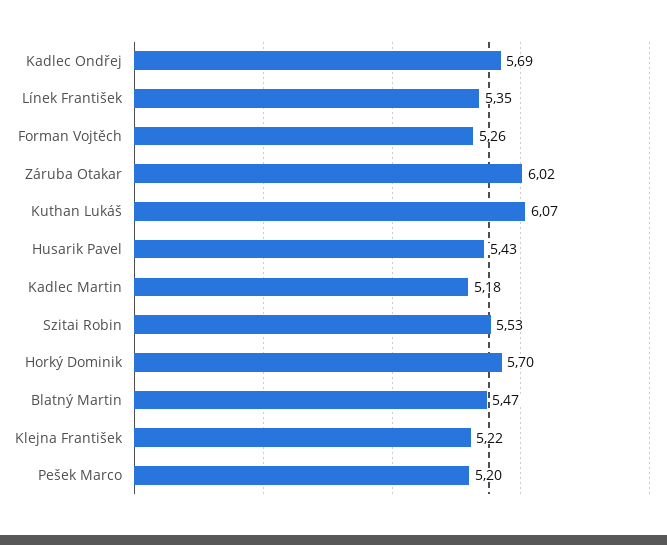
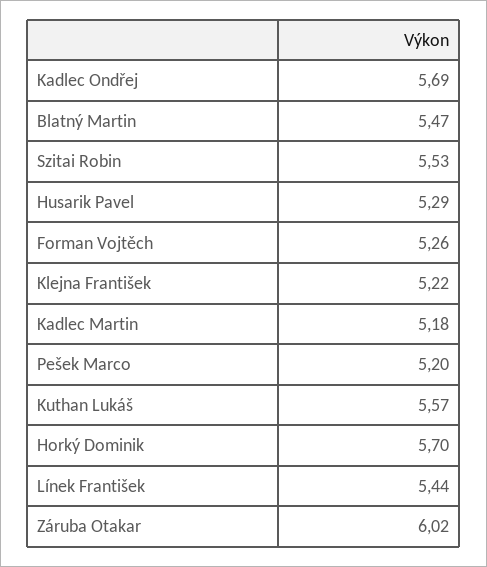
  {
    "Kadlec Ondřej": 5.69,
-   "Línek František": 5.35,
+   "Línek František": 5.44,
    "Forman Vojtěch": 5.26,
    "Záruba Otakar": 6.02,
-   "Kuthan Lukáš": 6.07,
+   "Kuthan Lukáš": 5.57,
-   "Husarik Pavel": 5.43,
+   "Husarik Pavel": 5.29,
    "Kadlec Martin": 5.18,
    "Szitai Robin": 5.53,
    "Horký Dominik": 5.7,
    "Blatný Martin": 5.47,
    "Klejna František": 5.22,
    "Pešek Marco": 5.2
  }

